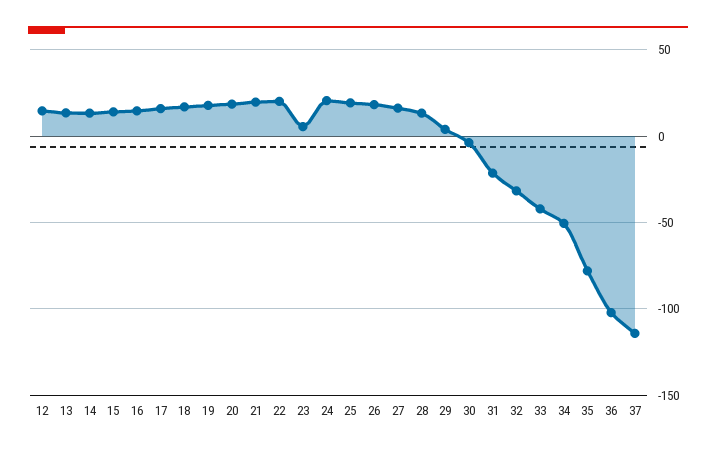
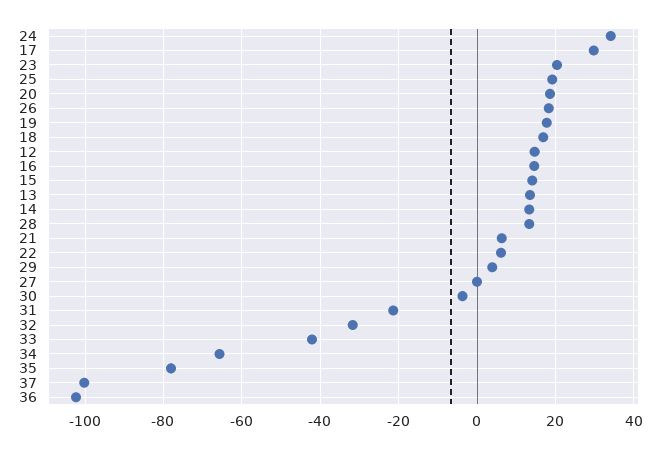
  {
    "12": 14,
    "13": 14,
    "14": 14,
    "15": 14,
    "16": 14,
-   "17": 15,
+   "17": 30,
    "18": 16,
    "19": 18,
    "20": 18,
-   "21": 20,
+   "21": 6,
-   "22": 20,
+   "22": 6,
-   "23": 5,
+   "23": 20,
-   "24": 20,
+   "24": 34,
    "25": 20,
    "26": 18,
-   "27": 15,
+   "27": 0,
    "28": 14,
    "29": 4,
    "30": -4,
    "31": -22,
    "32": -32,
    "33": -42,
-   "34": -50,
+   "34": -66,
    "35": -78,
    "36": -102,
-   "37": -115
+   "37": -100
  }

